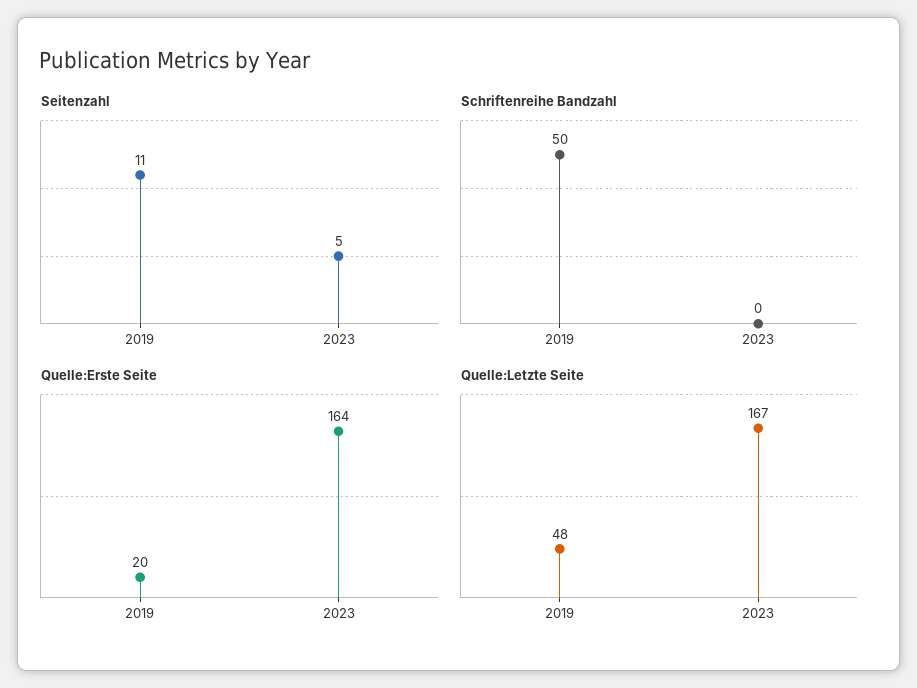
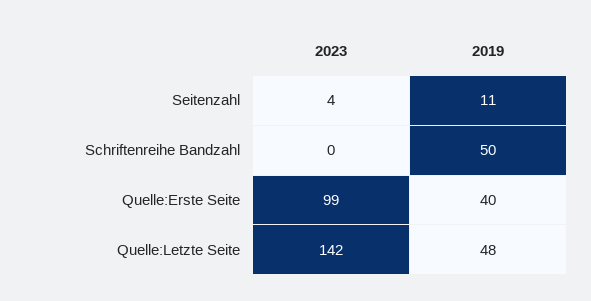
  {
    "Seitenzahl": {
      "2019": 11,
-     "2023": 5
+     "2023": 4
    },
    "Schriftenreihe Bandzahl": {
      "2019": 50,
      "2023": 0
    },
    "Quelle:Erste Seite": {
-     "2019": 20,
+     "2019": 40,
-     "2023": 164
+     "2023": 99
    },
    "Quelle:Letzte Seite": {
      "2019": 48,
-     "2023": 167
+     "2023": 142
    }
  }

